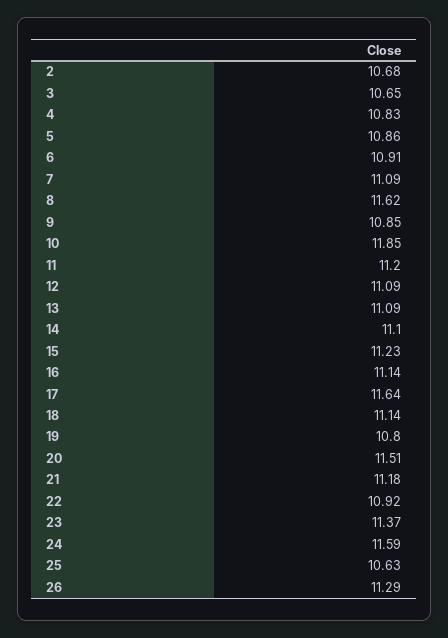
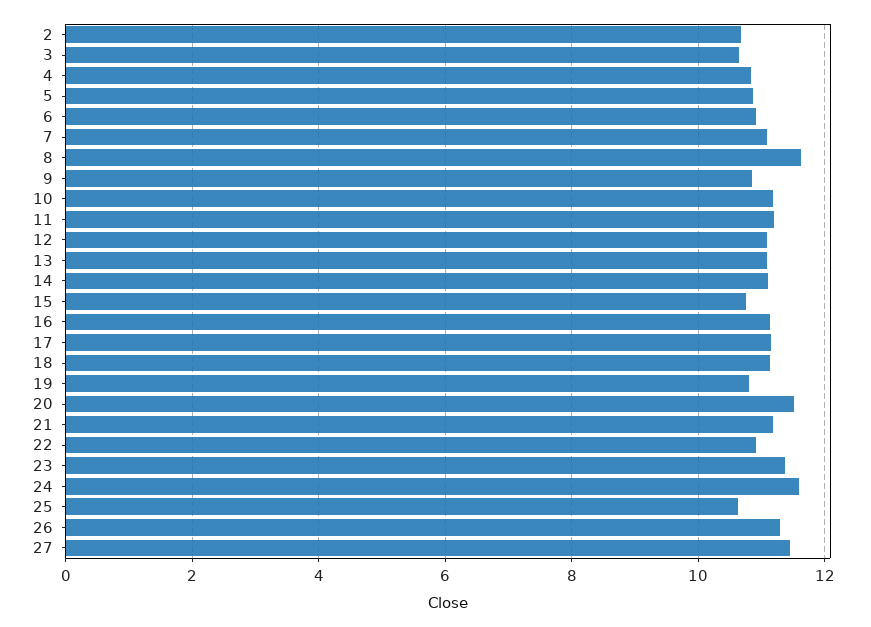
  {
    "2": 10.68,
    "3": 10.65,
    "4": 10.83,
    "5": 10.86,
    "6": 10.91,
    "7": 11.09,
    "8": 11.62,
    "9": 10.85,
-   "10": 11.85,
+   "10": 11.2,
    "11": 11.2,
    "12": 11.09,
    "13": 11.09,
    "14": 11.1,
-   "15": 11.23,
+   "15": 10.8,
    "16": 11.14,
-   "17": 11.64,
+   "17": 11.2,
    "18": 11.14,
    "19": 10.8,
    "20": 11.51,
    "21": 11.18,
    "22": 10.92,
    "23": 11.37,
    "24": 11.59,
    "25": 10.63,
-   "26": 11.29
+   "26": 11.29,
+   "27": 11.4
  }

